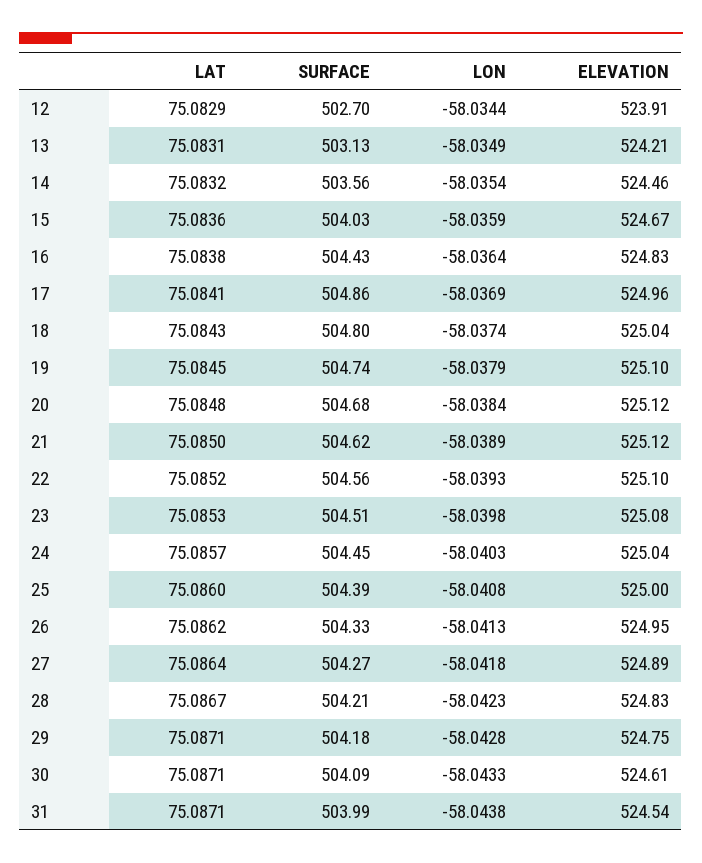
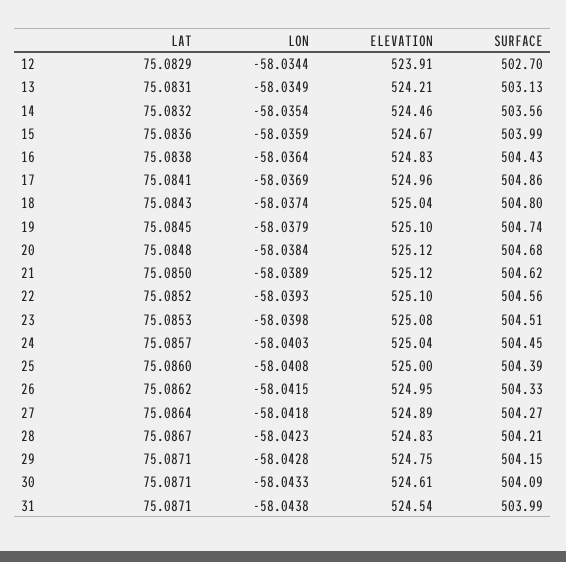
  {
    "LAT": {
      "12": 75.0829,
      "13": 75.0831,
      "14": 75.0832,
      "15": 75.0836,
      "16": 75.0838,
      "17": 75.0841,
      "18": 75.0843,
      "19": 75.0845,
      "20": 75.0848,
      "21": 75.085,
      "22": 75.0852,
      "23": 75.0853,
      "24": 75.0857,
      "25": 75.086,
      "26": 75.0862,
      "27": 75.0864,
      "28": 75.0867,
      "29": 75.0871,
      "30": 75.0871,
      "31": 75.0871
    },
    "SURFACE": {
      "12": 502.7,
      "13": 503.13,
      "14": 503.56,
-     "15": 504.03,
+     "15": 503.99,
      "16": 504.43,
      "17": 504.86,
      "18": 504.8,
      "19": 504.74,
      "20": 504.68,
      "21": 504.62,
      "22": 504.56,
      "23": 504.51,
      "24": 504.45,
      "25": 504.39,
      "26": 504.33,
      "27": 504.27,
      "28": 504.21,
-     "29": 504.18,
+     "29": 504.15,
      "30": 504.09,
      "31": 503.99
    },
    "LON": {
      "12": -58.0344,
      "13": -58.0349,
      "14": -58.0354,
      "15": -58.0359,
      "16": -58.0364,
      "17": -58.0369,
      "18": -58.0374,
      "19": -58.0379,
      "20": -58.0384,
      "21": -58.0389,
      "22": -58.0393,
      "23": -58.0398,
      "24": -58.0403,
      "25": -58.0408,
-     "26": -58.0413,
+     "26": -58.0415,
      "27": -58.0418,
      "28": -58.0423,
      "29": -58.0428,
      "30": -58.0433,
      "31": -58.0438
    },
    "ELEVATION": {
      "12": 523.91,
      "13": 524.21,
      "14": 524.46,
      "15": 524.67,
      "16": 524.83,
      "17": 524.96,
      "18": 525.04,
      "19": 525.1,
      "20": 525.12,
      "21": 525.12,
      "22": 525.1,
      "23": 525.08,
      "24": 525.04,
      "25": 525,
      "26": 524.95,
      "27": 524.89,
      "28": 524.83,
      "29": 524.75,
      "30": 524.61,
      "31": 524.54
    }
  }

